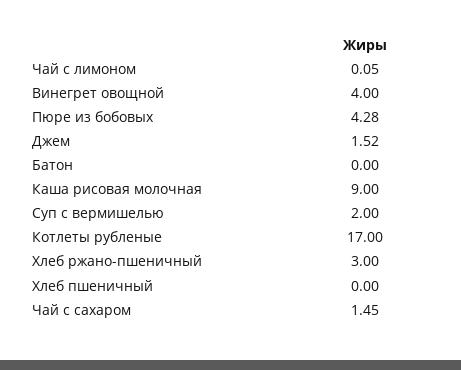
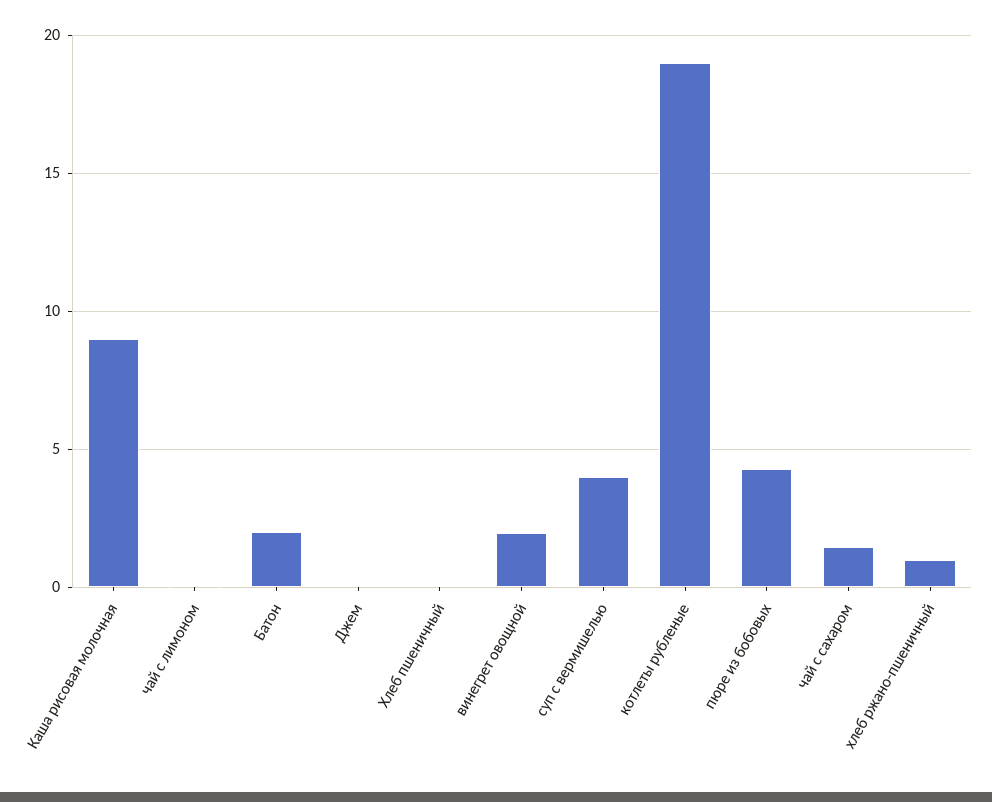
  {
    "Чай с лимоном": 0.05,
-   "Винегрет овощной": 4,
+   "Винегрет овощной": 2,
    "Пюре из бобовых": 4.28,
-   "Джем": 1.52,
+   "Джем": 0,
-   "Батон": 0,
+   "Батон": 2,
    "Каша рисовая молочная": 9,
-   "Суп с вермишелью": 2,
+   "Суп с вермишелью": 4,
-   "Котлеты рубленые": 17,
+   "Котлеты рубленые": 19,
-   "Хлеб ржано-пшеничный": 3,
+   "Хлеб ржано-пшеничный": 1,
    "Хлеб пшеничный": 0,
    "Чай с сахаром": 1.45
  }

